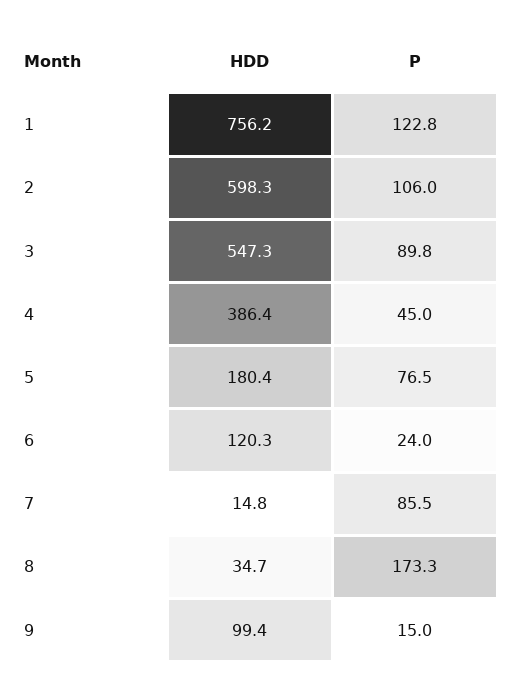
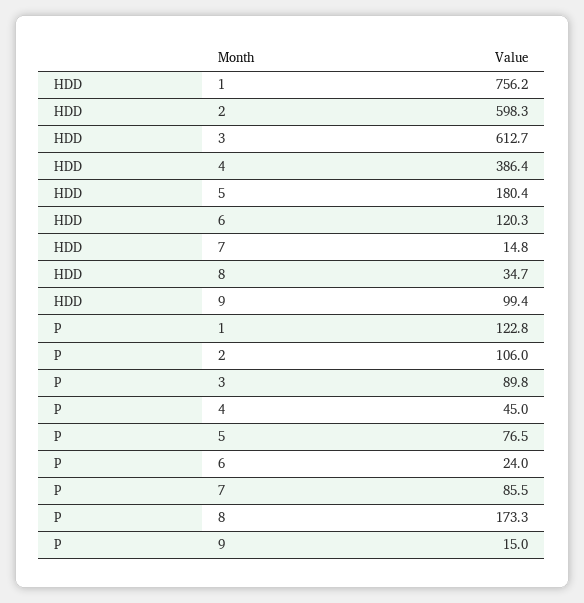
  {
    "HDD": {
      "1": 756.2,
      "2": 598.3,
-     "3": 547.3,
+     "3": 612.7,
      "4": 386.4,
      "5": 180.4,
      "6": 120.3,
      "7": 14.8,
      "8": 34.7,
      "9": 99.4
    },
    "P": {
      "1": 122.8,
      "2": 106,
      "3": 89.8,
      "4": 45,
      "5": 76.5,
      "6": 24,
      "7": 85.5,
      "8": 173.3,
      "9": 15
    }
  }

